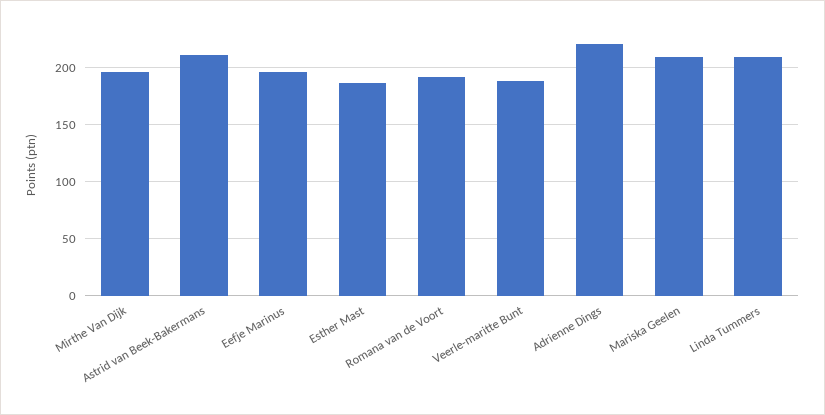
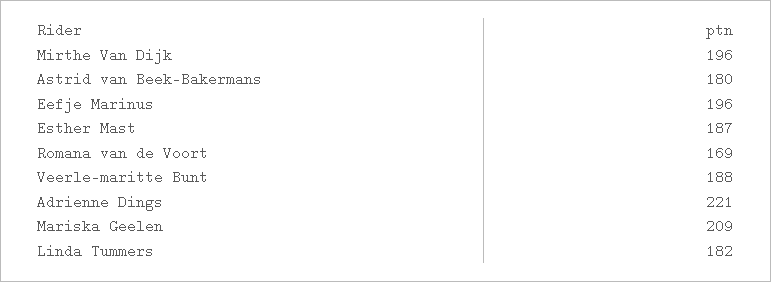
  {
    "Mirthe Van Dijk": 196,
-   "Astrid van Beek-Bakermans": 210,
+   "Astrid van Beek-Bakermans": 180,
    "Eefje Marinus": 196,
    "Esther Mast": 187,
-   "Romana van de Voort": 190,
+   "Romana van de Voort": 169,
    "Veerle-maritte Bunt": 188,
    "Adrienne Dings": 221,
    "Mariska Geelen": 209,
-   "Linda Tummers": 210
+   "Linda Tummers": 182
  }

